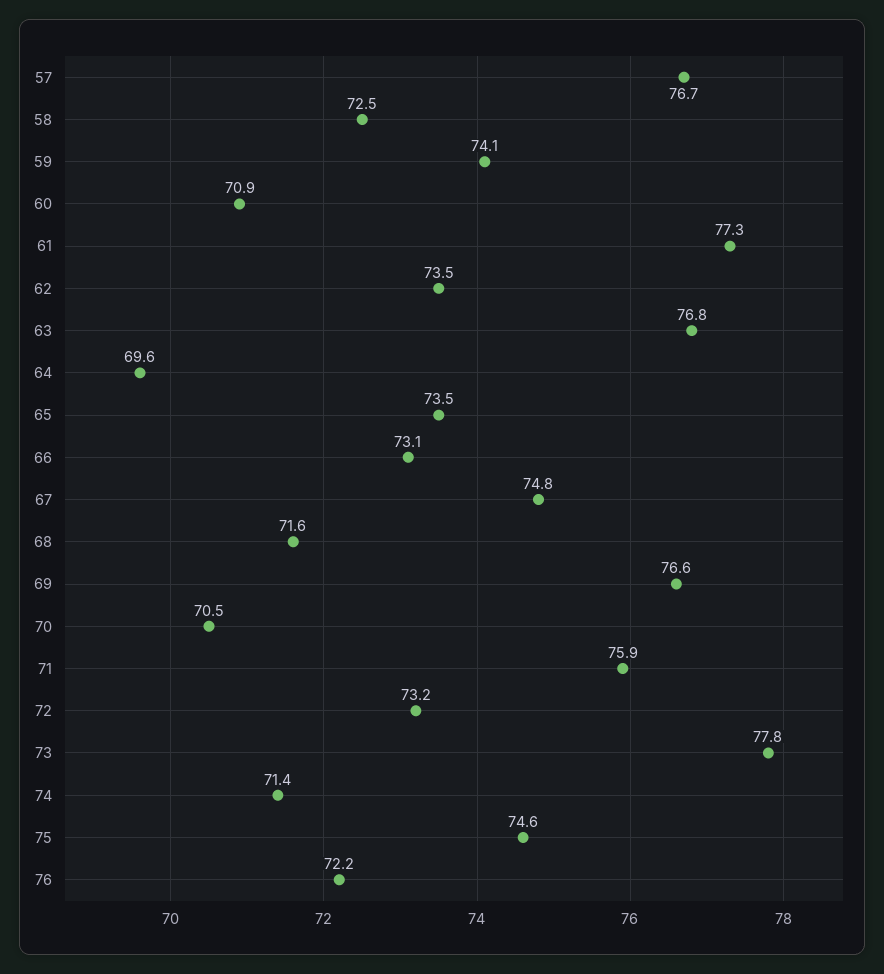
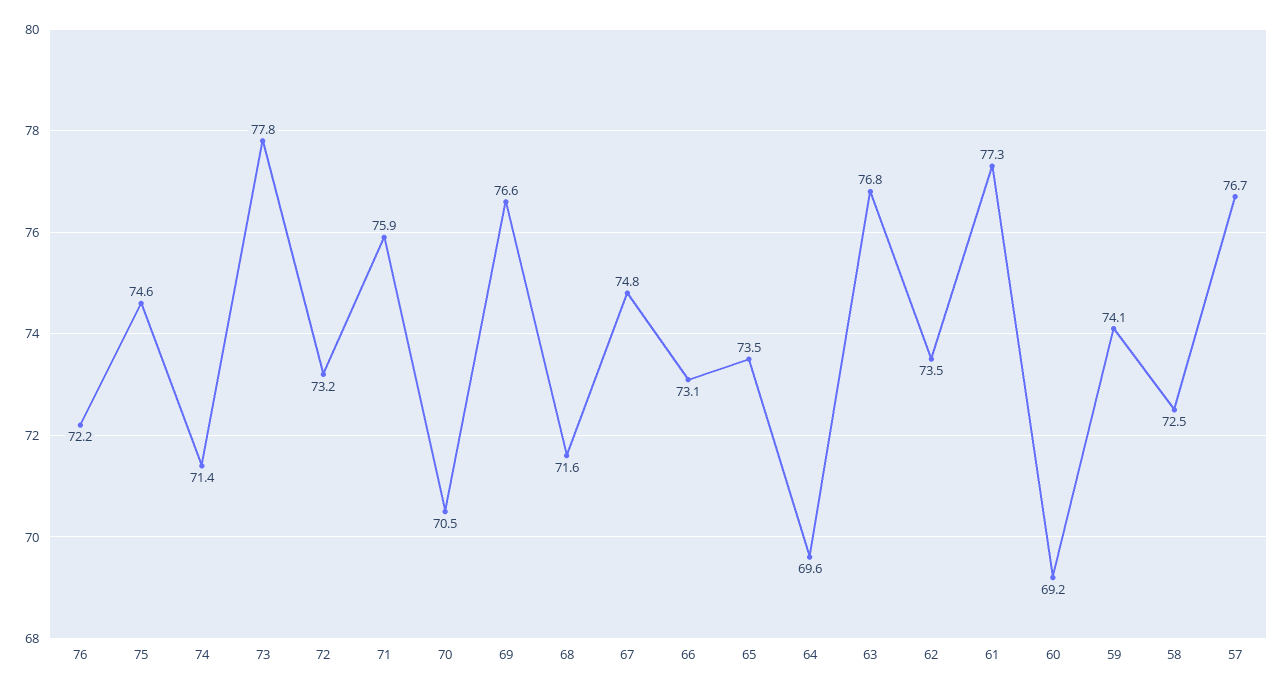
  {
    "57": 76.7,
    "58": 72.5,
    "59": 74.1,
-   "60": 70.9,
+   "60": 69.2,
    "61": 77.3,
    "62": 73.5,
    "63": 76.8,
    "64": 69.6,
    "65": 73.5,
    "66": 73.1,
    "67": 74.8,
    "68": 71.6,
    "69": 76.6,
    "70": 70.5,
    "71": 75.9,
    "72": 73.2,
    "73": 77.8,
    "74": 71.4,
    "75": 74.6,
    "76": 72.2
  }

